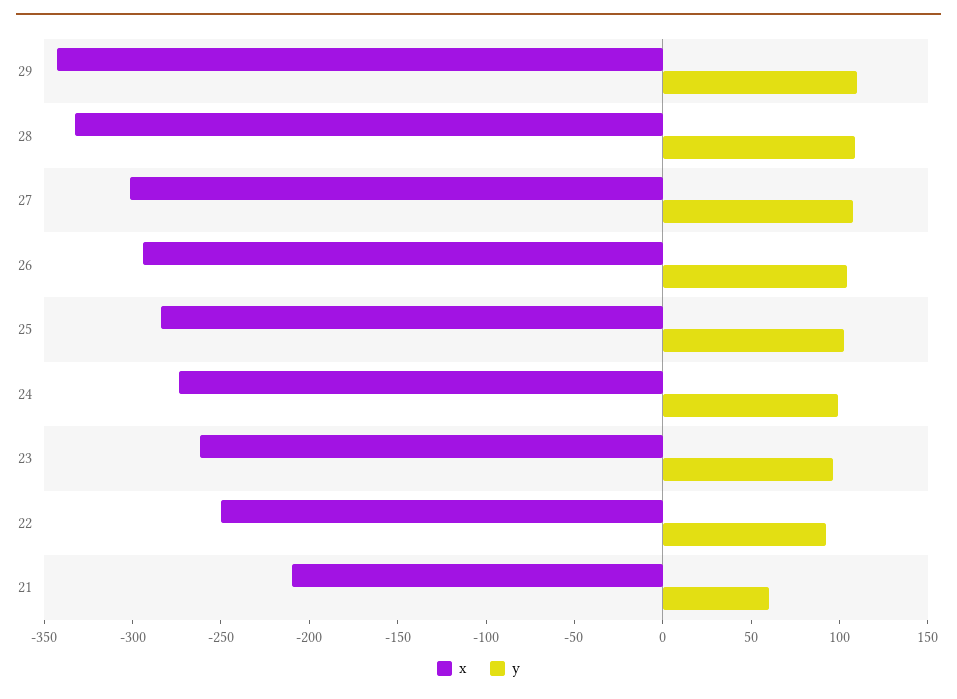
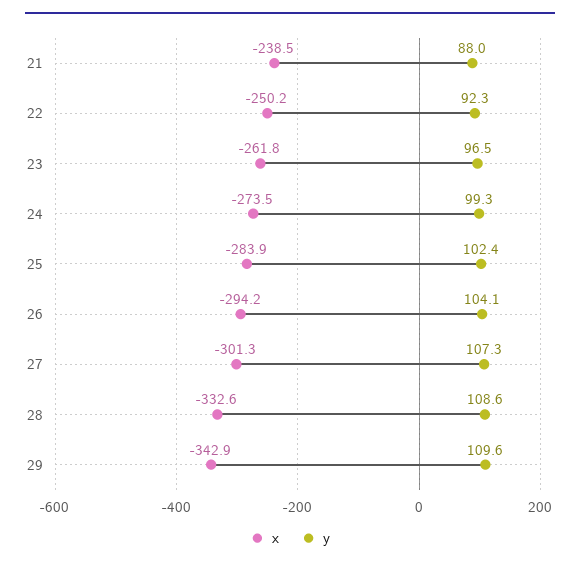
  {
    "x": {
      "29": -342.9,
      "28": -332.6,
      "27": -301.3,
      "26": -294.2,
      "25": -283.9,
      "24": -273.5,
      "23": -261.8,
      "22": -250.2,
-     "21": -210
+     "21": -238.5
    },
    "y": {
      "29": 109.6,
      "28": 108.6,
      "27": 107.3,
      "26": 104.1,
      "25": 102.4,
      "24": 99.3,
      "23": 96.5,
      "22": 92.3,
-     "21": 60
+     "21": 88
    }
  }

